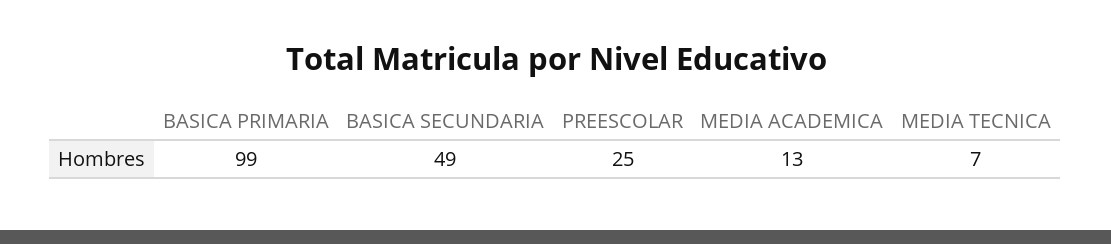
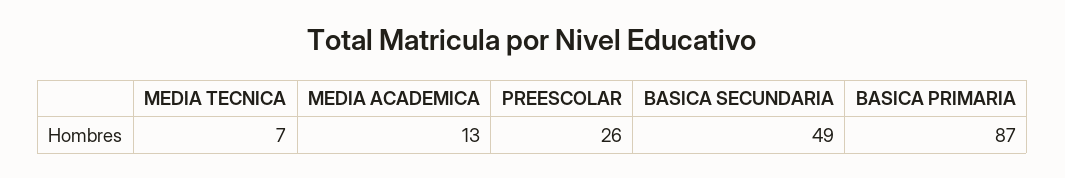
  {
-   "BASICA PRIMARIA": 99,
+   "BASICA PRIMARIA": 87,
    "BASICA SECUNDARIA": 49,
-   "PREESCOLAR": 25,
+   "PREESCOLAR": 26,
    "MEDIA ACADEMICA": 13,
    "MEDIA TECNICA": 7
  }

